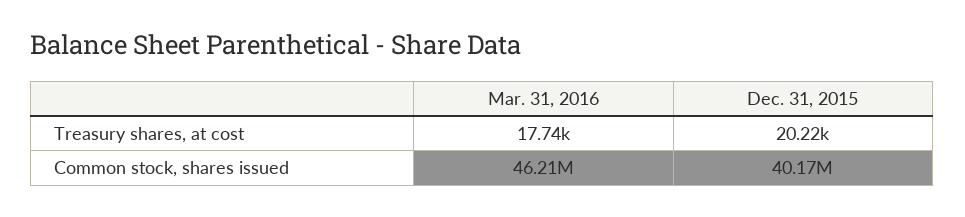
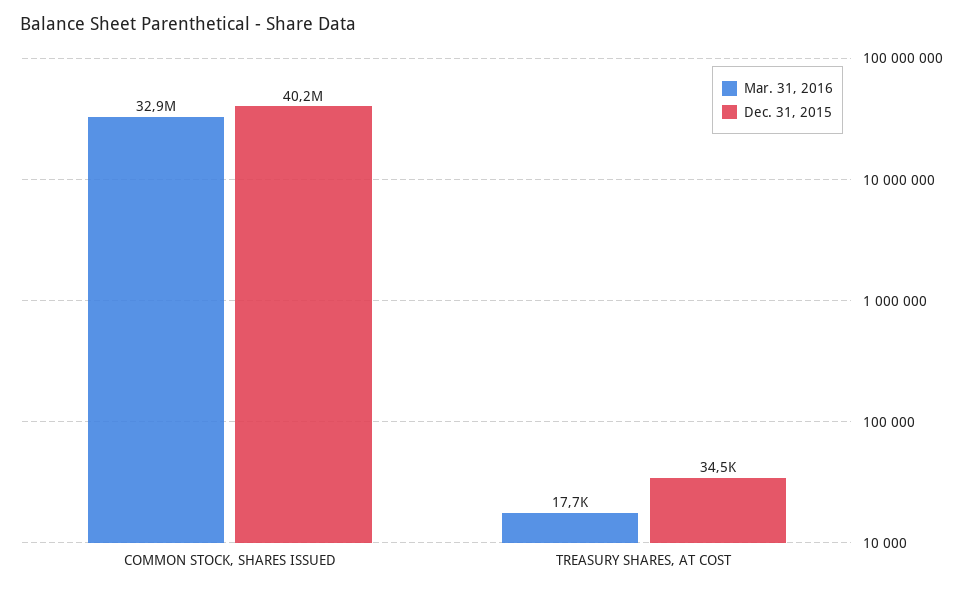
  {
    "Mar. 31, 2016": {
      "Treasury shares, at cost": 17740,
-     "Common stock, shares issued": 46210000
+     "Common stock, shares issued": 32900000
    },
    "Dec. 31, 2015": {
-     "Treasury shares, at cost": 20220,
+     "Treasury shares, at cost": 34500,
      "Common stock, shares issued": 40170000
    }
  }

